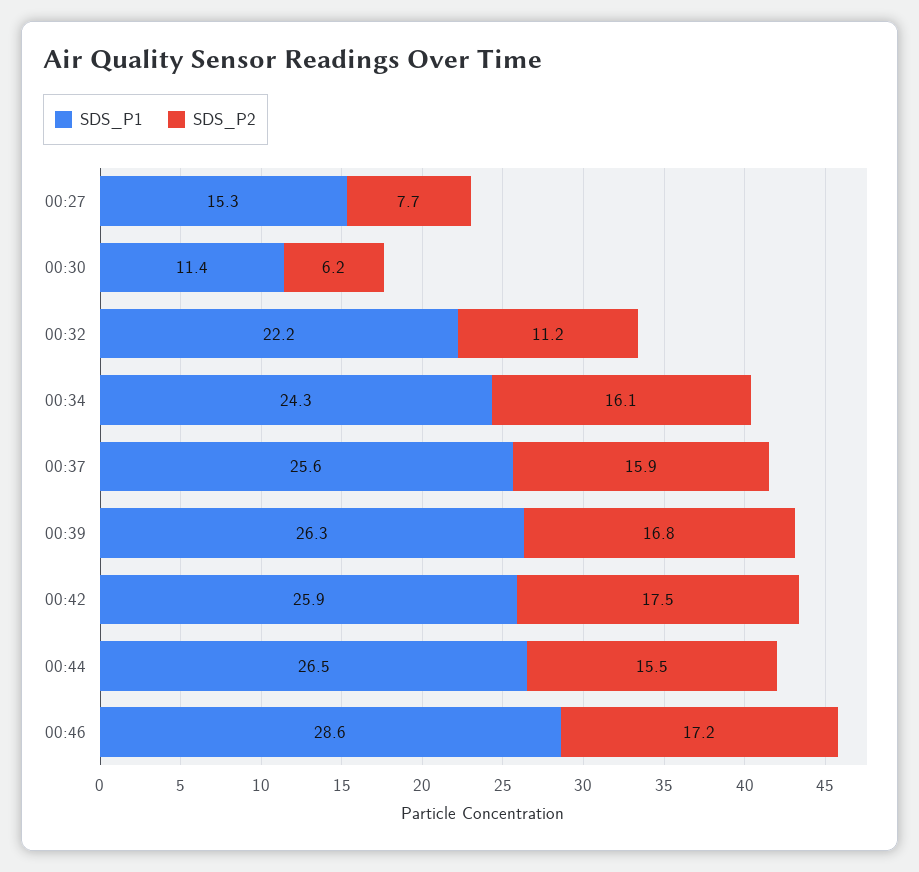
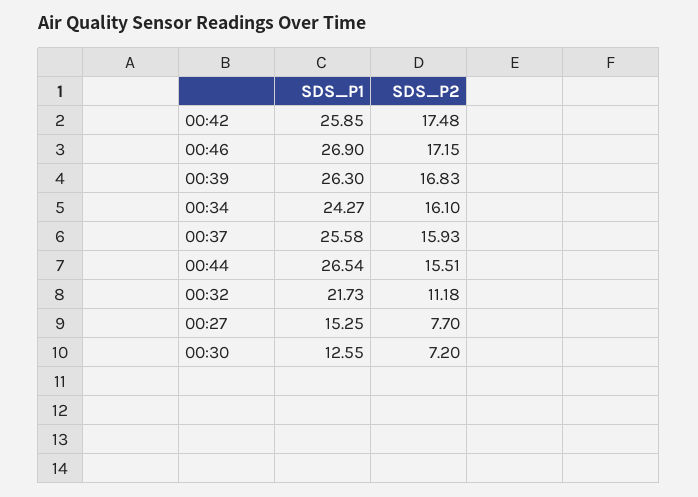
  {
    "SDS_P1": {
      "00:27": 15.25,
-     "00:30": 11.4,
+     "00:30": 12.55,
-     "00:32": 22.2,
+     "00:32": 21.73,
      "00:34": 24.27,
      "00:37": 25.58,
      "00:39": 26.3,
      "00:42": 25.85,
      "00:44": 26.54,
-     "00:46": 28.6
+     "00:46": 26.9
    },
    "SDS_P2": {
      "00:27": 7.7,
-     "00:30": 6.2,
+     "00:30": 7.2,
      "00:32": 11.18,
      "00:34": 16.1,
      "00:37": 15.93,
      "00:39": 16.83,
      "00:42": 17.48,
      "00:44": 15.51,
      "00:46": 17.15
    }
  }

